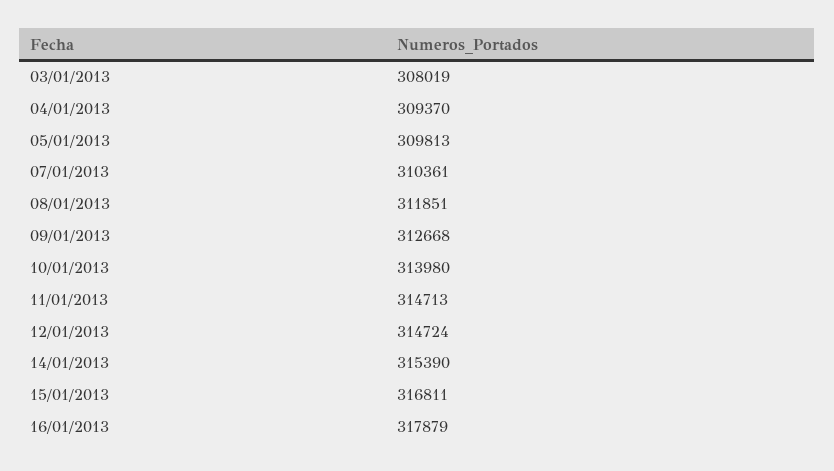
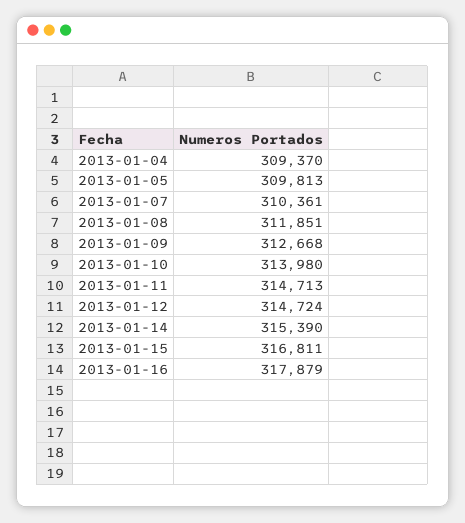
  {
-   "03/01/2013": 308019,
    "04/01/2013": 309370,
    "05/01/2013": 309813,
    "07/01/2013": 310361,
    "08/01/2013": 311851,
    "09/01/2013": 312668,
    "10/01/2013": 313980,
    "11/01/2013": 314713,
    "12/01/2013": 314724,
    "14/01/2013": 315390,
    "15/01/2013": 316811,
    "16/01/2013": 317879
  }

